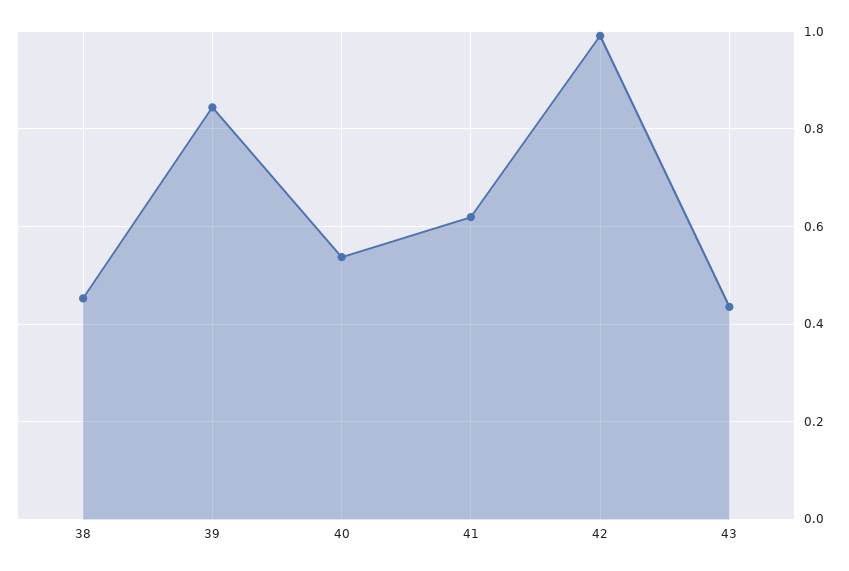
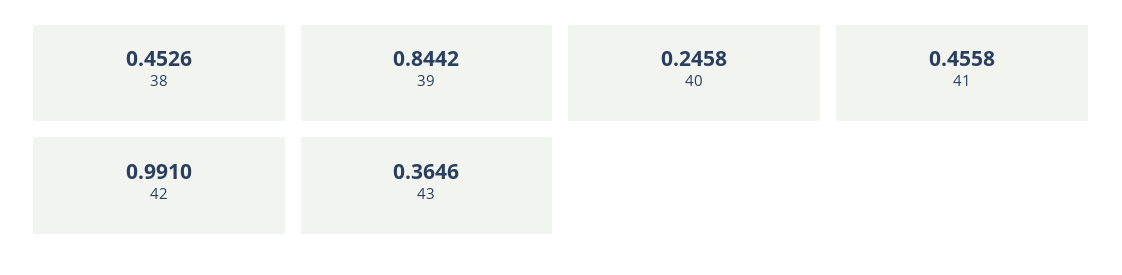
  {
    "38": 0.4526,
    "39": 0.8442,
-   "40": 0.54,
+   "40": 0.2458,
-   "41": 0.62,
+   "41": 0.4558,
    "42": 0.991,
-   "43": 0.44
+   "43": 0.3646
  }

